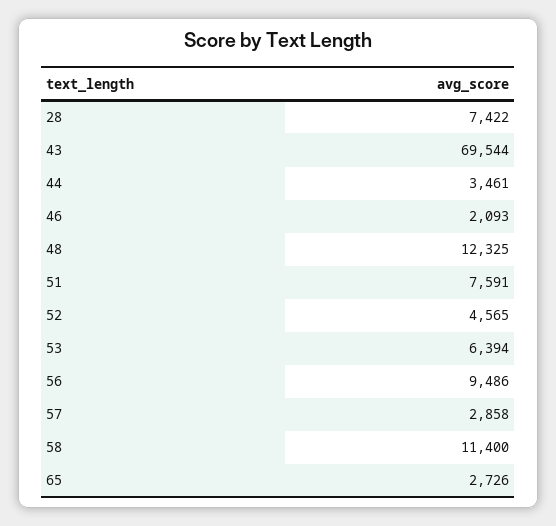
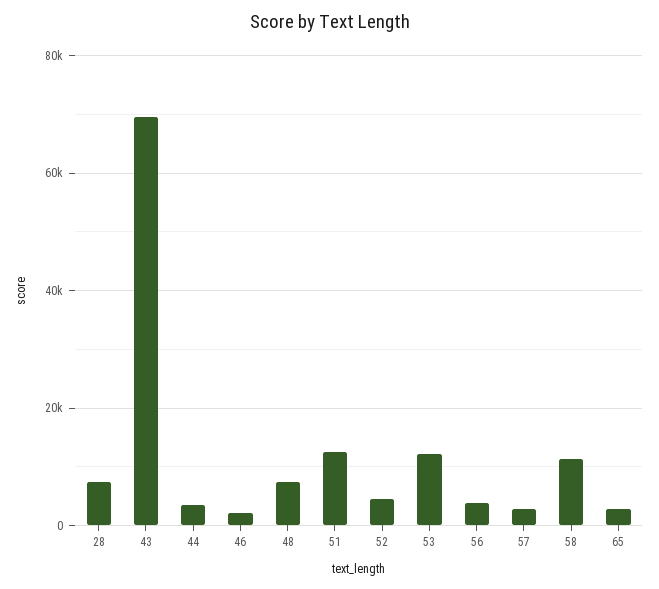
  {
    "28": 7422,
    "43": 69544,
    "44": 3461,
    "46": 2093,
-   "48": 12325,
+   "48": 8000,
-   "51": 7591,
+   "51": 12000,
    "52": 4565,
-   "53": 6394,
+   "53": 12000,
-   "56": 9486,
+   "56": 4000,
    "57": 2858,
    "58": 11400,
    "65": 2726
  }

